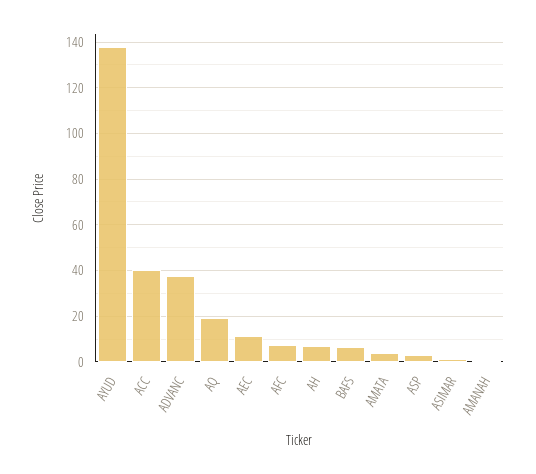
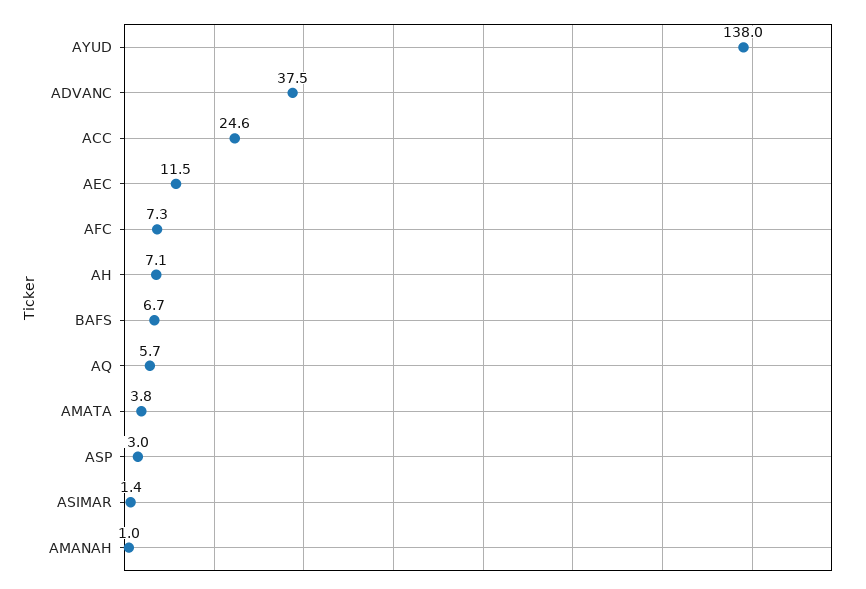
  {
    "AYUD": 138,
-   "ACC": 40,
+   "ACC": 24.6,
    "ADVANC": 37.5,
-   "AQ": 20,
+   "AQ": 5.7,
    "AEC": 11.5,
    "AFC": 7.3,
    "AH": 7.1,
    "BAFS": 6.7,
    "AMATA": 3.8,
    "ASP": 3,
    "ASIMAR": 1.4,
    "AMANAH": 1
  }

